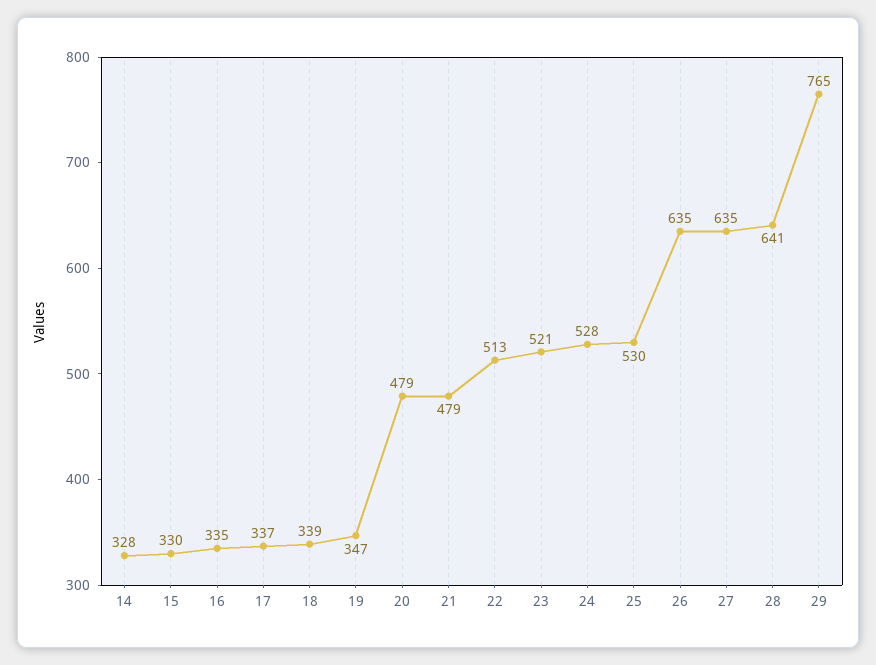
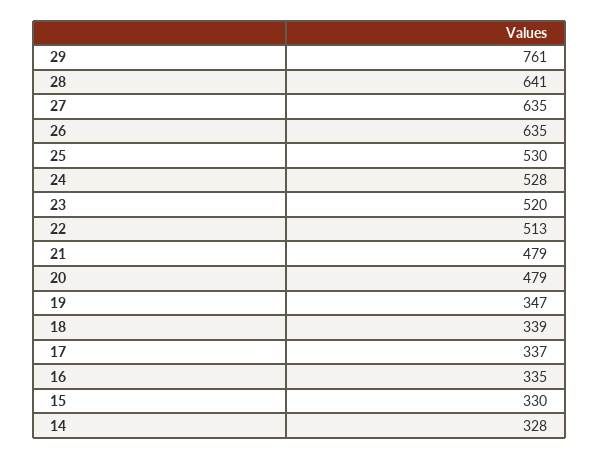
  {
    "14": 328,
    "15": 330,
    "16": 335,
    "17": 337,
    "18": 339,
    "19": 347,
    "20": 479,
    "21": 479,
    "22": 513,
-   "23": 521,
+   "23": 520,
    "24": 528,
    "25": 530,
    "26": 635,
    "27": 635,
    "28": 641,
-   "29": 765
+   "29": 761
  }

